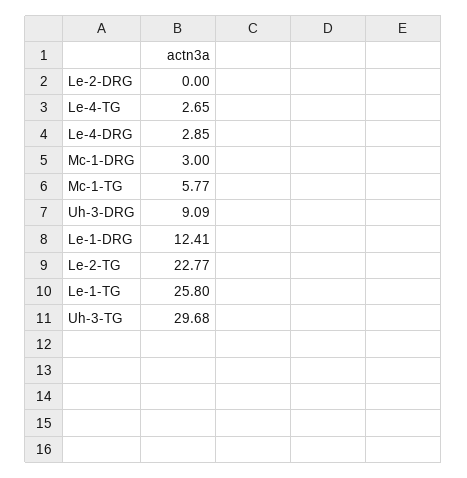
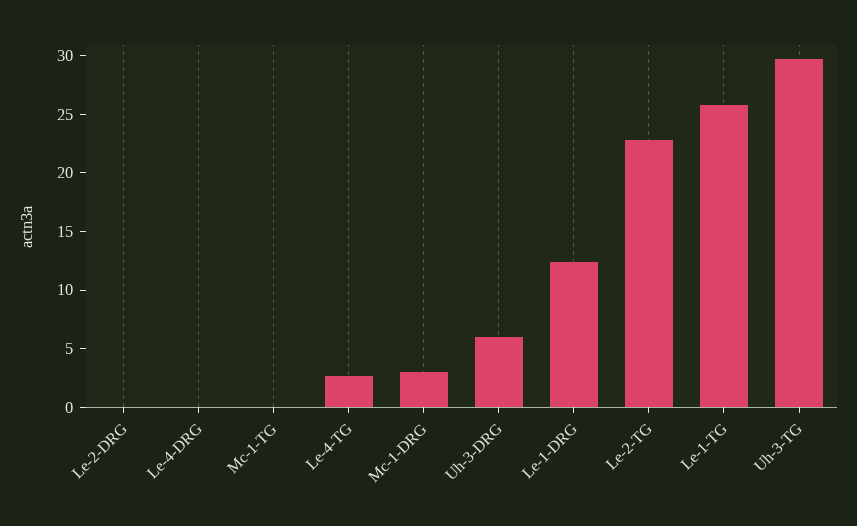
  {
    "Le-2-DRG": 0,
    "Le-4-TG": 2.65,
-   "Le-4-DRG": 2.85,
+   "Le-4-DRG": 0,
    "Mc-1-DRG": 3,
-   "Mc-1-TG": 5.77,
+   "Mc-1-TG": 0,
-   "Uh-3-DRG": 9.09,
+   "Uh-3-DRG": 6,
    "Le-1-DRG": 12.41,
    "Le-2-TG": 22.77,
    "Le-1-TG": 25.8,
    "Uh-3-TG": 29.68
  }

